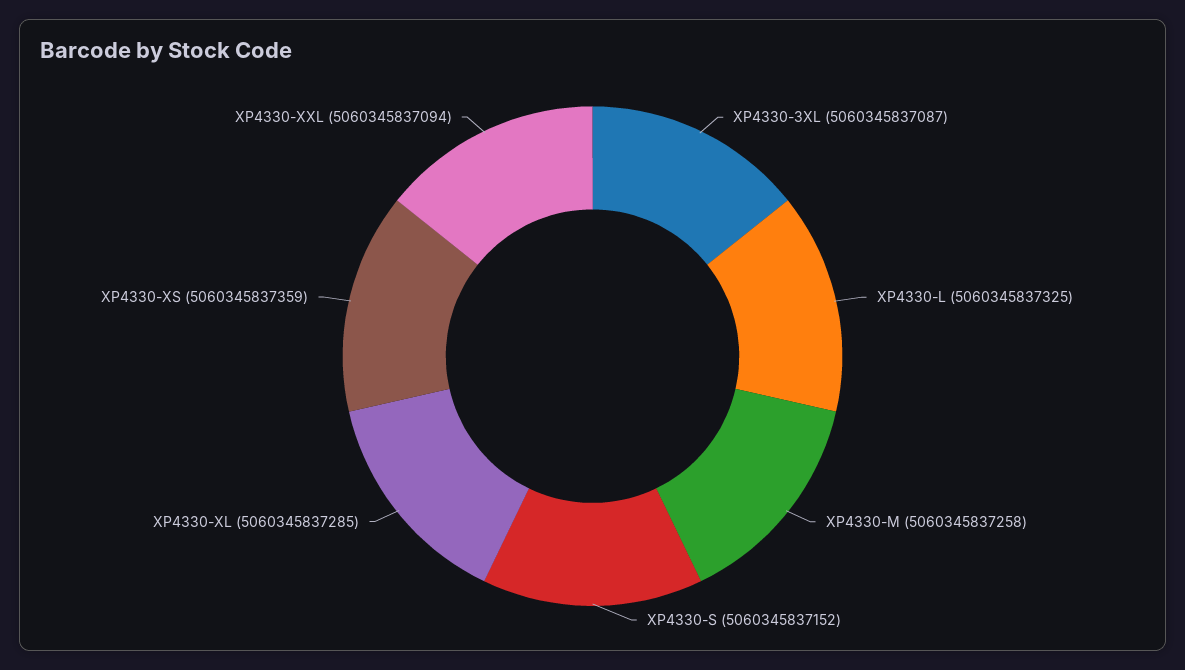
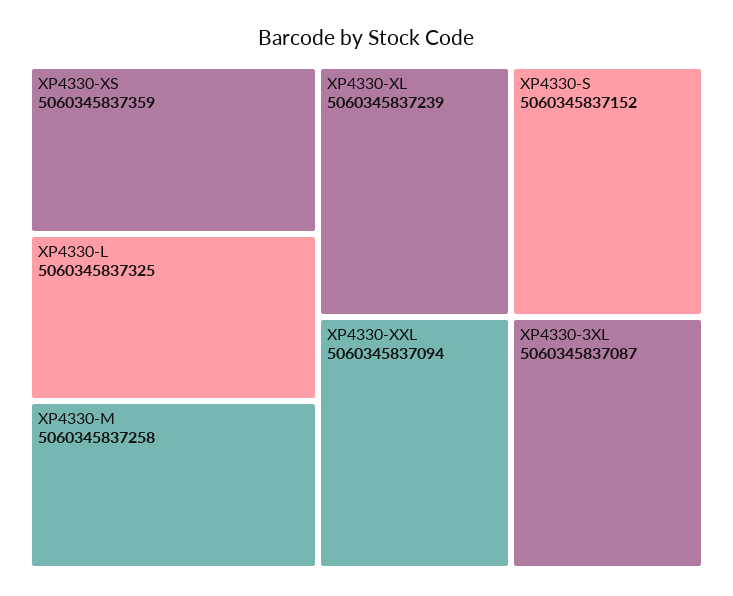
  {
    "XP4330-3XL": 5060345837087,
    "XP4330-L": 5060345837325,
    "XP4330-M": 5060345837258,
    "XP4330-S": 5060345837152,
-   "XP4330-XL": 5060345837285,
+   "XP4330-XL": 5060345837239,
    "XP4330-XS": 5060345837359,
    "XP4330-XXL": 5060345837094
  }

